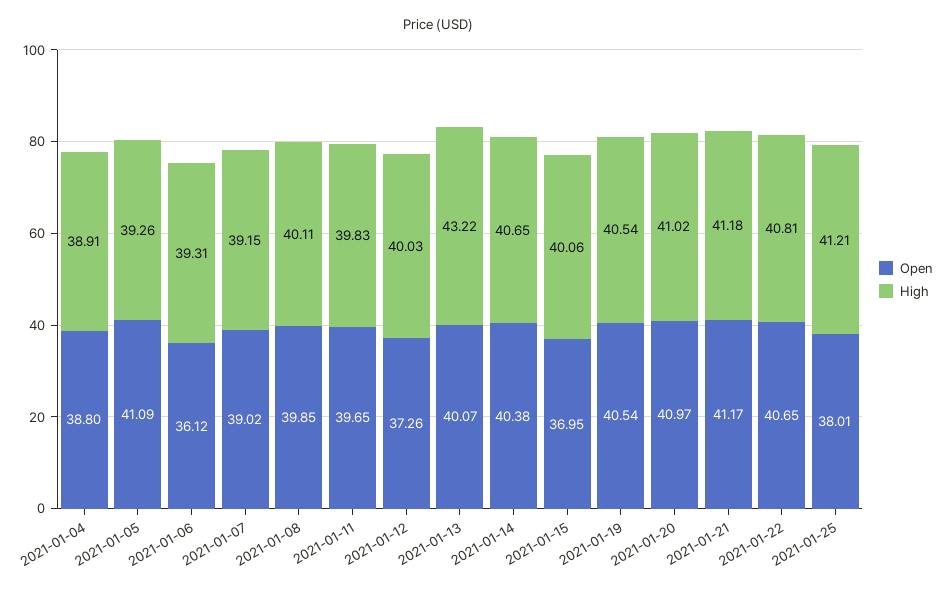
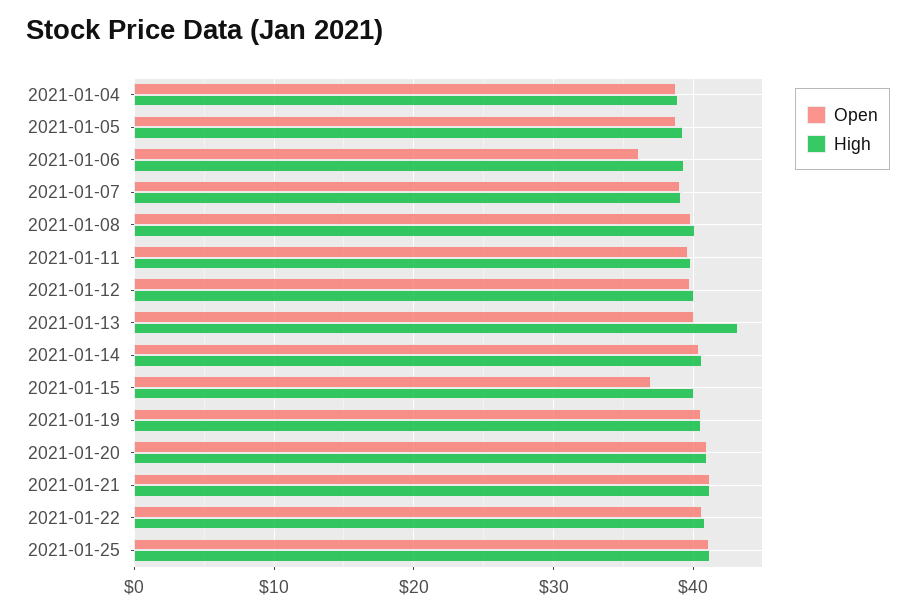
  {
    "Open": {
      "2021-01-04": 38.8,
-     "2021-01-05": 41.09,
+     "2021-01-05": 39,
      "2021-01-06": 36.12,
      "2021-01-07": 39.02,
      "2021-01-08": 39.85,
      "2021-01-11": 39.65,
-     "2021-01-12": 37.26,
+     "2021-01-12": 40,
      "2021-01-13": 40.07,
      "2021-01-14": 40.38,
      "2021-01-15": 36.95,
      "2021-01-19": 40.54,
      "2021-01-20": 40.97,
      "2021-01-21": 41.17,
      "2021-01-22": 40.65,
-     "2021-01-25": 38.01
+     "2021-01-25": 41
    },
    "High": {
      "2021-01-04": 38.91,
      "2021-01-05": 39.26,
      "2021-01-06": 39.31,
      "2021-01-07": 39.15,
      "2021-01-08": 40.11,
      "2021-01-11": 39.83,
      "2021-01-12": 40.03,
      "2021-01-13": 43.22,
      "2021-01-14": 40.65,
      "2021-01-15": 40.06,
      "2021-01-19": 40.54,
      "2021-01-20": 41.02,
      "2021-01-21": 41.18,
      "2021-01-22": 40.81,
      "2021-01-25": 41.21
    }
  }

